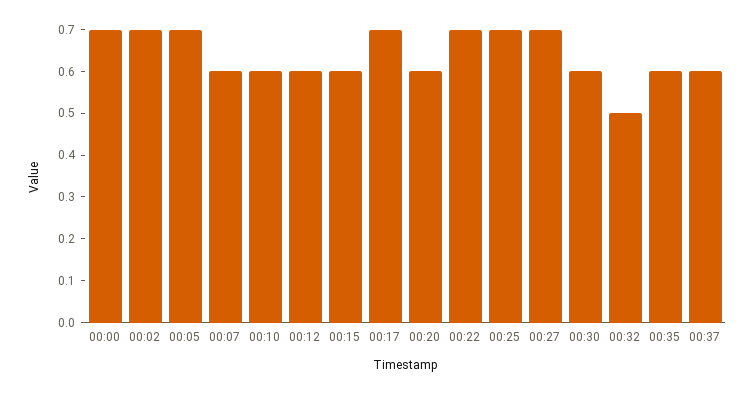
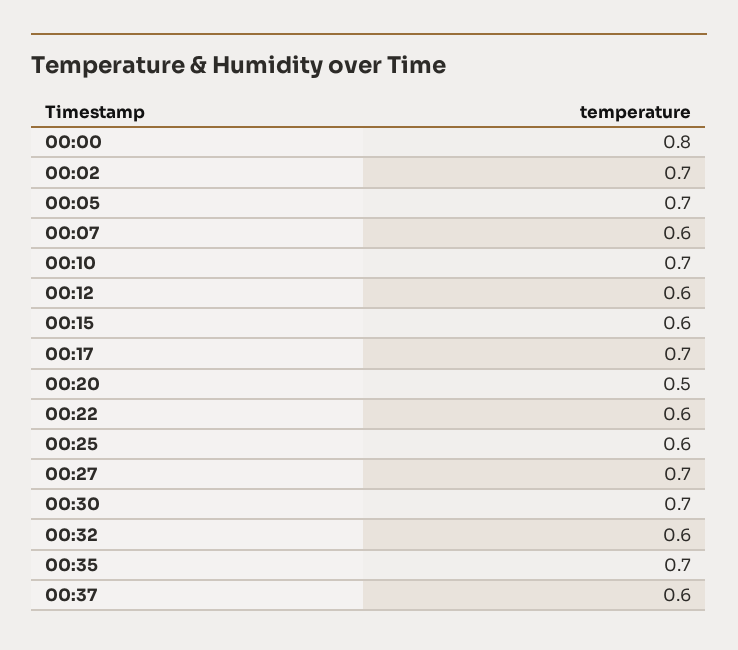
  {
-   "00:00": 0.7,
+   "00:00": 0.8,
    "00:02": 0.7,
    "00:05": 0.7,
    "00:07": 0.6,
-   "00:10": 0.6,
+   "00:10": 0.7,
    "00:12": 0.6,
    "00:15": 0.6,
    "00:17": 0.7,
-   "00:20": 0.6,
+   "00:20": 0.5,
-   "00:22": 0.7,
+   "00:22": 0.6,
-   "00:25": 0.7,
+   "00:25": 0.6,
    "00:27": 0.7,
-   "00:30": 0.6,
+   "00:30": 0.7,
-   "00:32": 0.5,
+   "00:32": 0.6,
-   "00:35": 0.6,
+   "00:35": 0.7,
    "00:37": 0.6
  }

